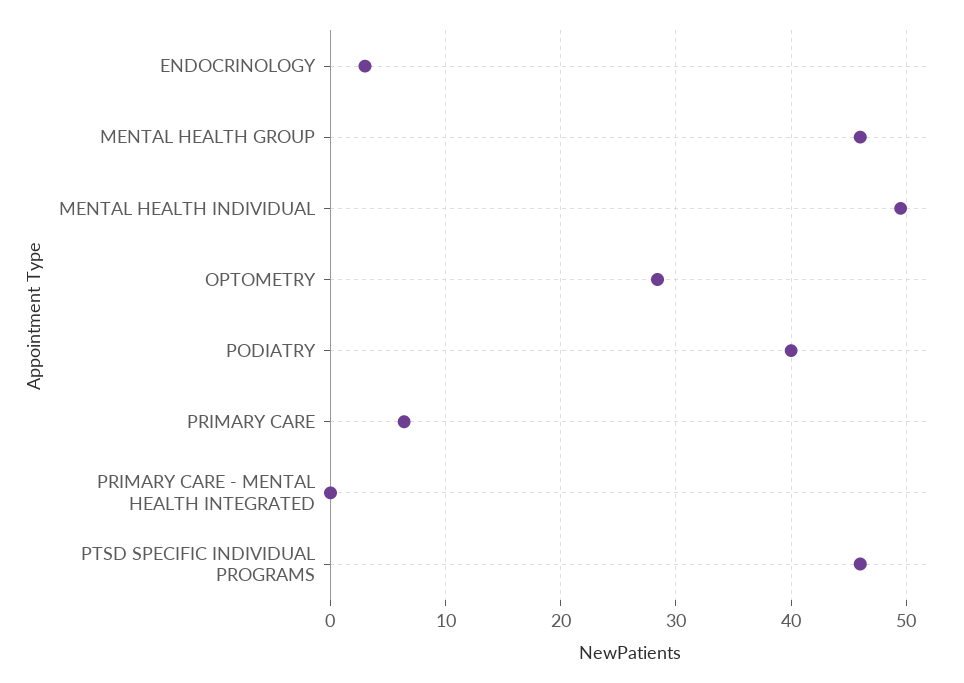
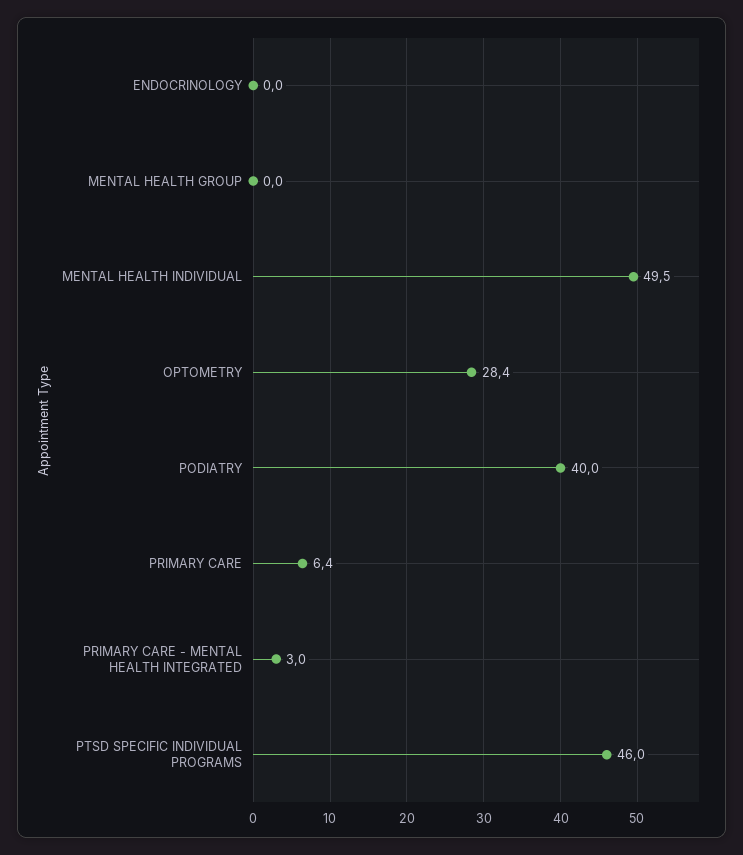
  {
-   "ENDOCRINOLOGY": 3,
+   "ENDOCRINOLOGY": 0,
-   "MENTAL HEALTH GROUP": 46,
+   "MENTAL HEALTH GROUP": 0,
    "MENTAL HEALTH INDIVIDUAL": 49.5,
    "OPTOMETRY": 28.4,
    "PODIATRY": 40,
    "PRIMARY CARE": 6.4,
-   "PRIMARY CARE - MENTAL HEALTH INTEGRATED": 0,
+   "PRIMARY CARE - MENTAL HEALTH INTEGRATED": 3,
    "PTSD SPECIFIC INDIVIDUAL PROGRAMS": 46
  }

